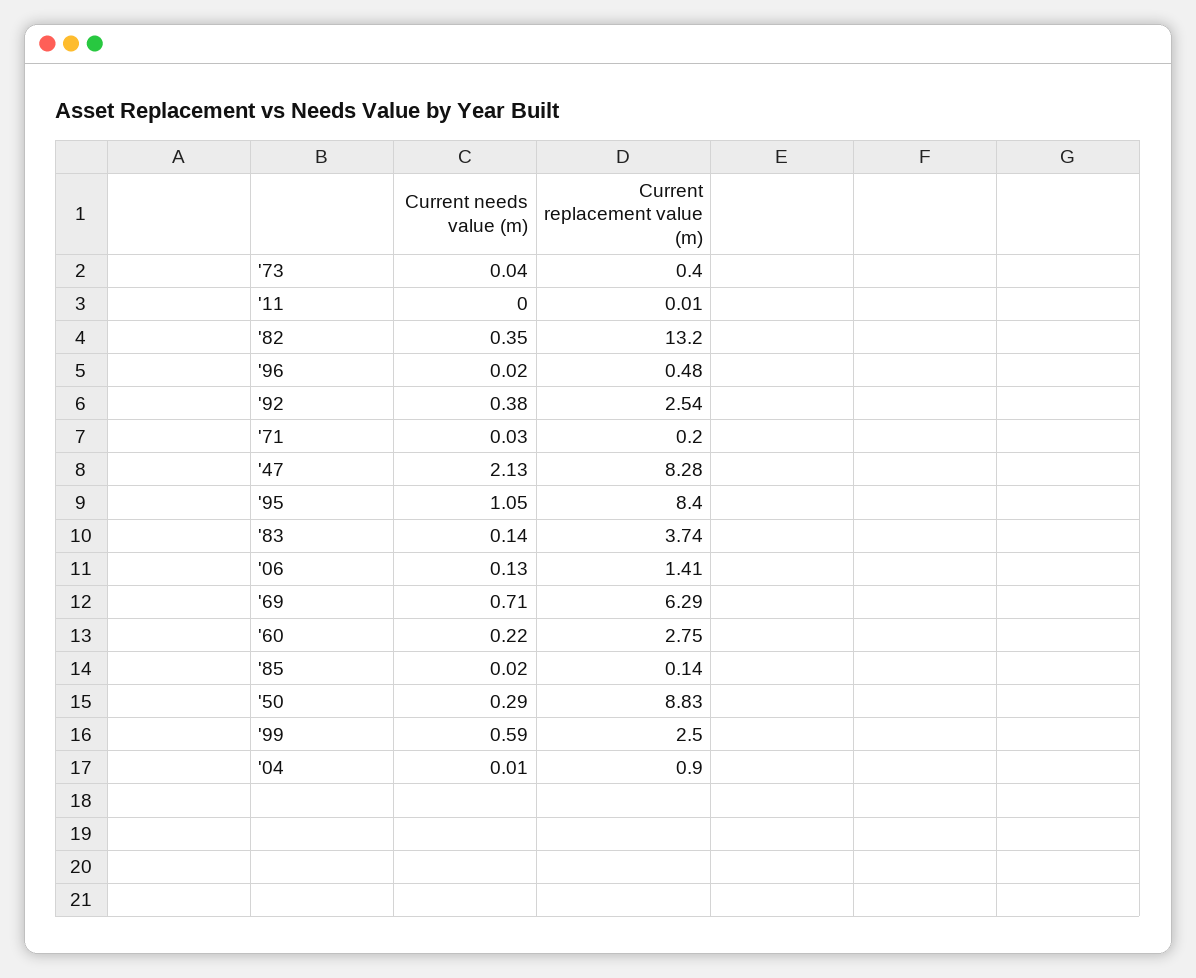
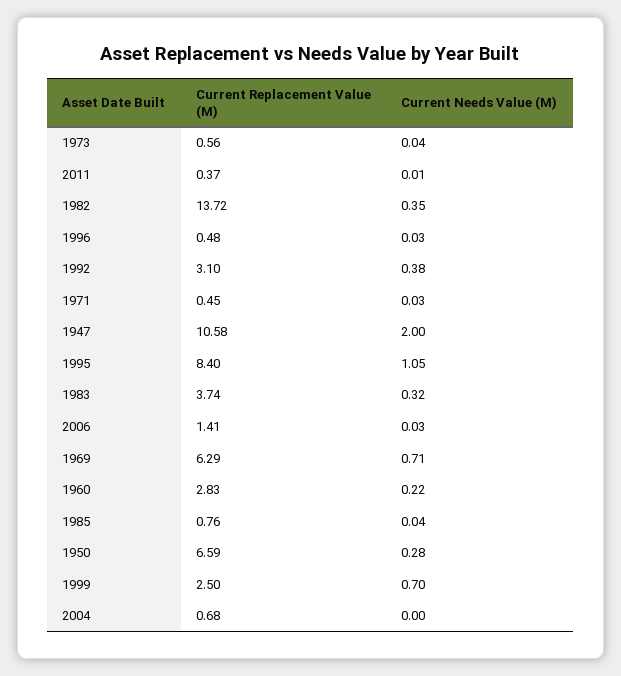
  {
    "Current needs value (m)": {
      "'73": 0.04,
-     "'11": 0,
+     "'11": 0.01,
      "'82": 0.35,
-     "'96": 0.02,
+     "'96": 0.03,
      "'92": 0.38,
      "'71": 0.03,
-     "'47": 2.13,
+     "'47": 2,
      "'95": 1.05,
-     "'83": 0.14,
+     "'83": 0.32,
-     "'06": 0.13,
+     "'06": 0.03,
      "'69": 0.71,
      "'60": 0.22,
-     "'85": 0.02,
+     "'85": 0.04,
-     "'50": 0.29,
+     "'50": 0.28,
-     "'99": 0.59,
+     "'99": 0.7,
-     "'04": 0.01
+     "'04": 0
    },
    "Current replacement value (m)": {
-     "'73": 0.4,
+     "'73": 0.56,
-     "'11": 0.01,
+     "'11": 0.37,
-     "'82": 13.2,
+     "'82": 13.72,
      "'96": 0.48,
-     "'92": 2.54,
+     "'92": 3.1,
-     "'71": 0.2,
+     "'71": 0.45,
-     "'47": 8.28,
+     "'47": 10.58,
      "'95": 8.4,
      "'83": 3.74,
      "'06": 1.41,
      "'69": 6.29,
-     "'60": 2.75,
+     "'60": 2.83,
-     "'85": 0.14,
+     "'85": 0.76,
-     "'50": 8.83,
+     "'50": 6.59,
      "'99": 2.5,
-     "'04": 0.9
+     "'04": 0.68
    }
  }

